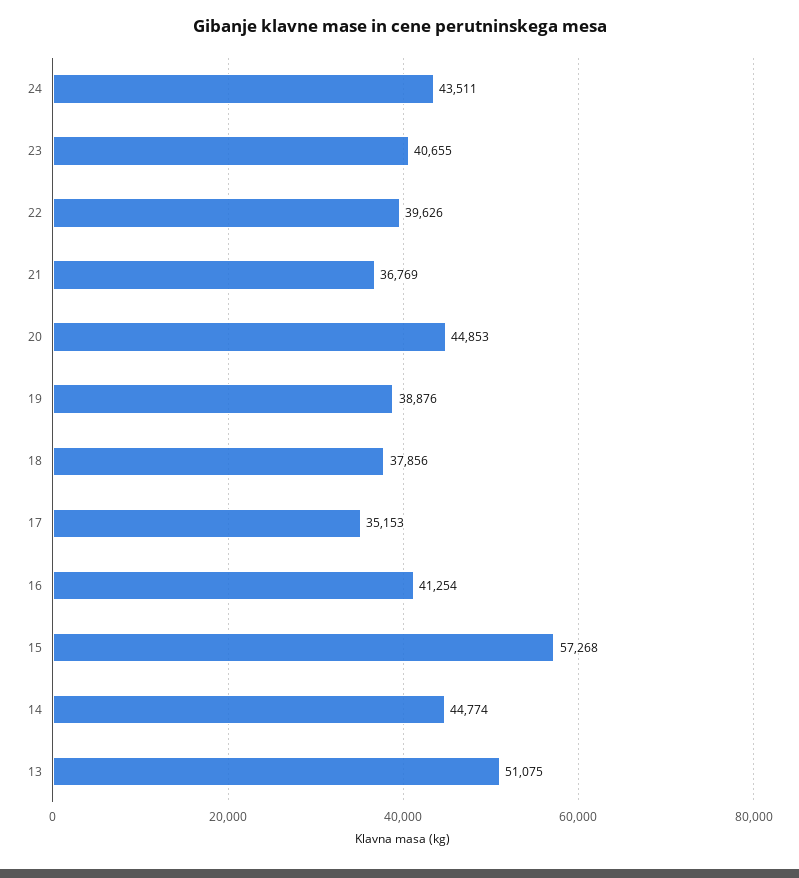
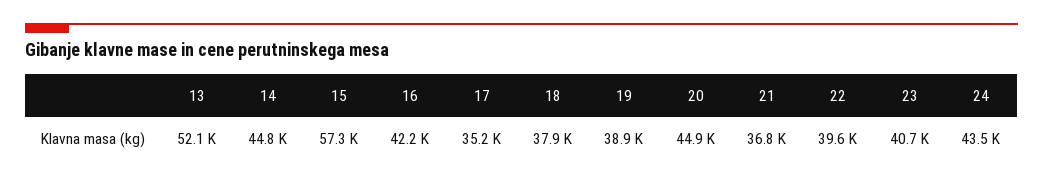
  {
    "24": 43511,
    "23": 40655,
    "22": 39626,
    "21": 36769,
    "20": 44853,
    "19": 38876,
    "18": 37856,
    "17": 35153,
-   "16": 41254,
+   "16": 42200,
    "15": 57268,
    "14": 44774,
-   "13": 51075
+   "13": 52100
  }

